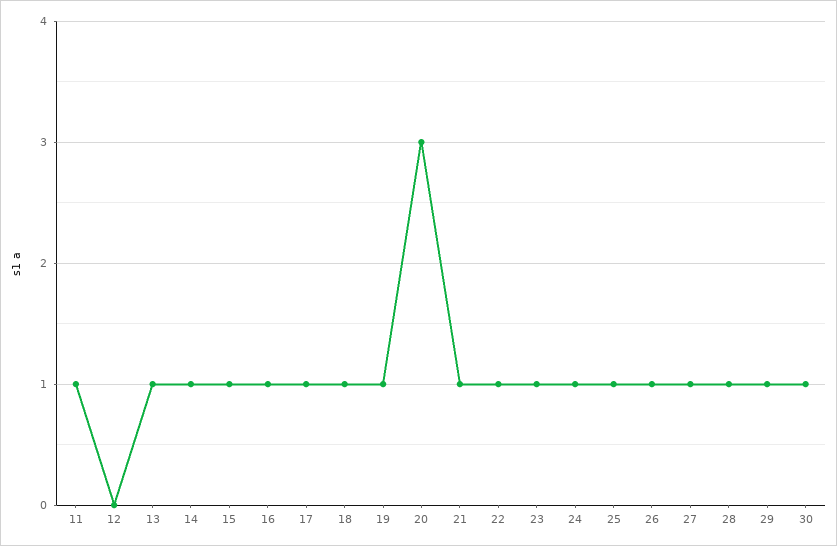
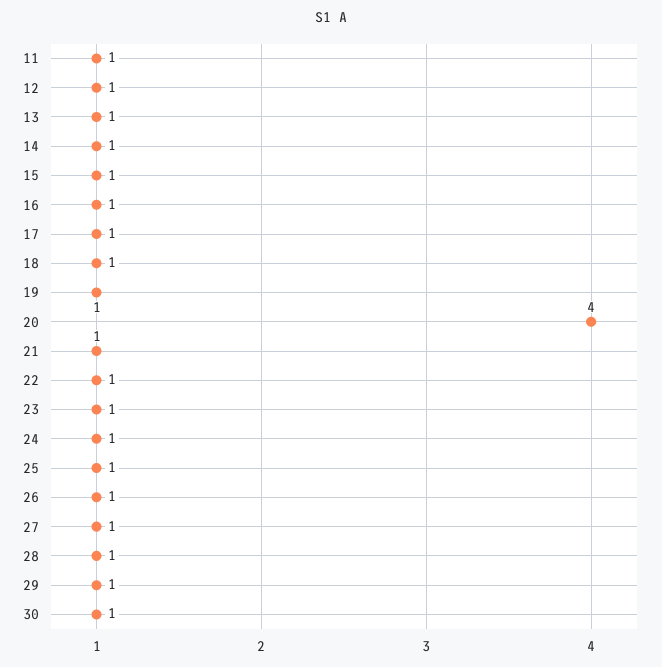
  {
    "11": 1,
-   "12": 0,
+   "12": 1,
    "13": 1,
    "14": 1,
    "15": 1,
    "16": 1,
    "17": 1,
    "18": 1,
    "19": 1,
-   "20": 3,
+   "20": 4,
    "21": 1,
    "22": 1,
    "23": 1,
    "24": 1,
    "25": 1,
    "26": 1,
    "27": 1,
    "28": 1,
    "29": 1,
    "30": 1
  }

